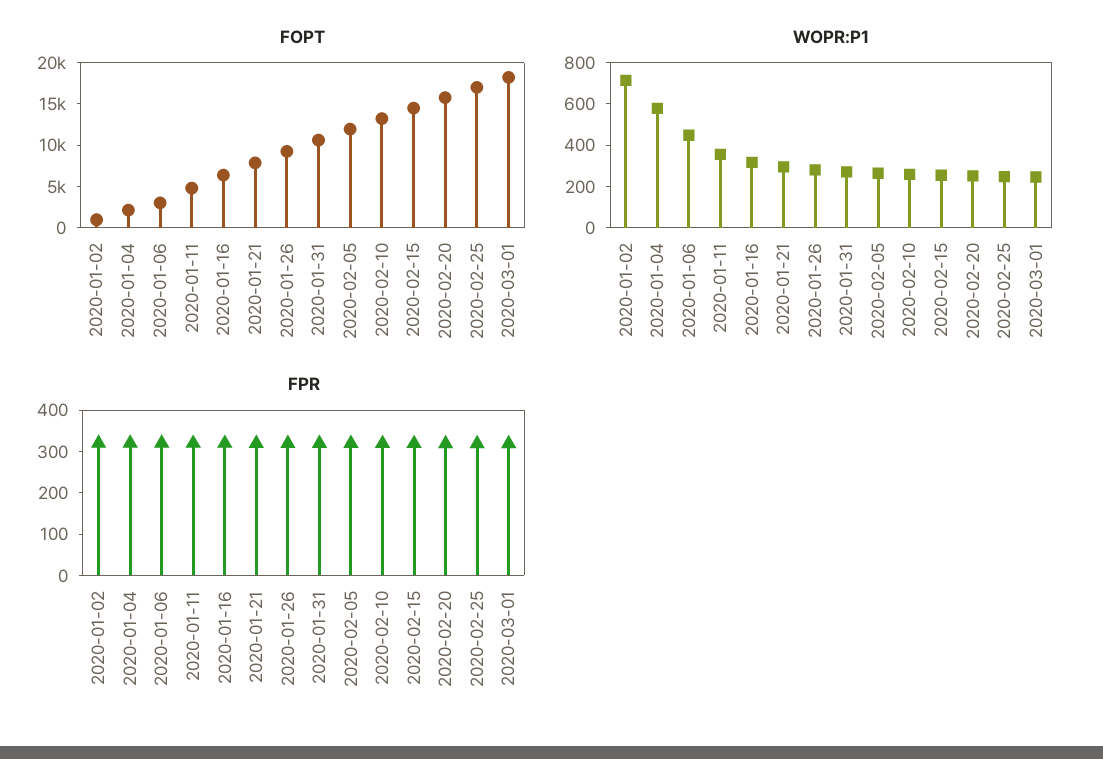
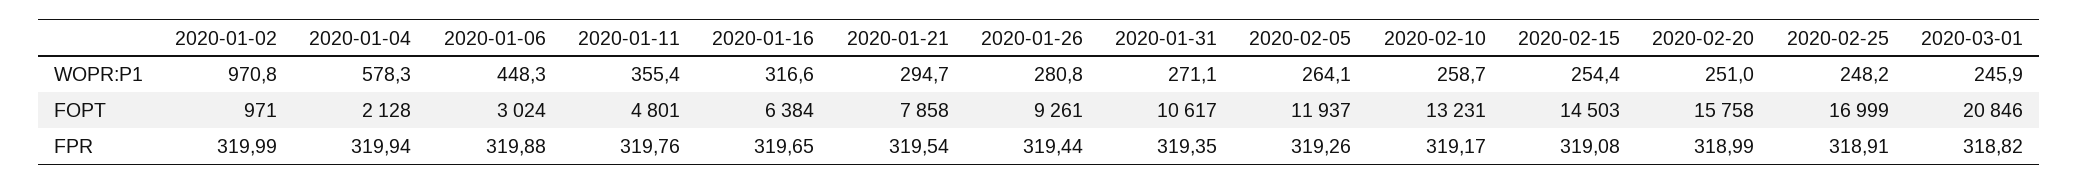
  {
    "FOPT": {
      "2020-01-02": 971,
      "2020-01-04": 2128,
      "2020-01-06": 3024,
      "2020-01-11": 4801,
      "2020-01-16": 6384,
      "2020-01-21": 7858,
      "2020-01-26": 9261,
      "2020-01-31": 10617,
      "2020-02-05": 11937,
      "2020-02-10": 13231,
      "2020-02-15": 14503,
      "2020-02-20": 15758,
      "2020-02-25": 16999,
-     "2020-03-01": 18000
+     "2020-03-01": 20846
    },
    "WOPR:P1": {
-     "2020-01-02": 700,
+     "2020-01-02": 970.8,
      "2020-01-04": 578.3,
      "2020-01-06": 448.3,
      "2020-01-11": 355.4,
      "2020-01-16": 316.6,
      "2020-01-21": 294.7,
      "2020-01-26": 280.8,
      "2020-01-31": 271.1,
      "2020-02-05": 264.1,
      "2020-02-10": 258.7,
      "2020-02-15": 254.4,
      "2020-02-20": 251,
      "2020-02-25": 248.2,
      "2020-03-01": 245.9
    },
    "FPR": {
      "2020-01-02": 319.99,
      "2020-01-04": 319.94,
      "2020-01-06": 319.88,
      "2020-01-11": 319.76,
      "2020-01-16": 319.65,
      "2020-01-21": 319.54,
      "2020-01-26": 319.44,
      "2020-01-31": 319.35,
      "2020-02-05": 319.26,
      "2020-02-10": 319.17,
      "2020-02-15": 319.08,
      "2020-02-20": 318.99,
      "2020-02-25": 318.91,
      "2020-03-01": 318.82
    }
  }

